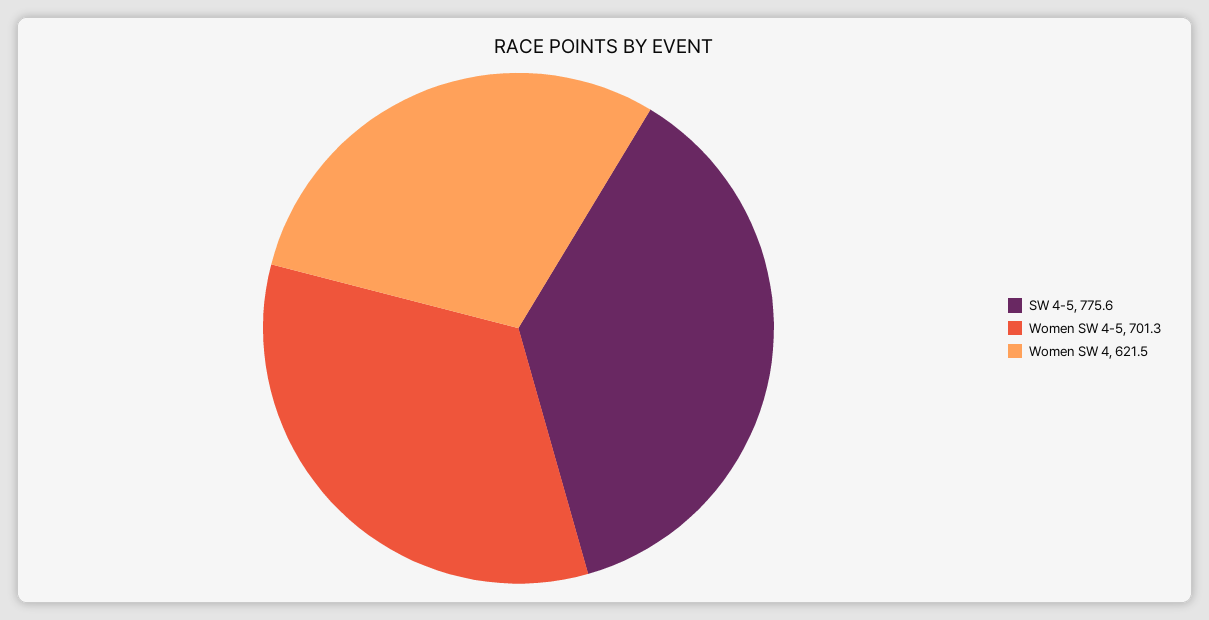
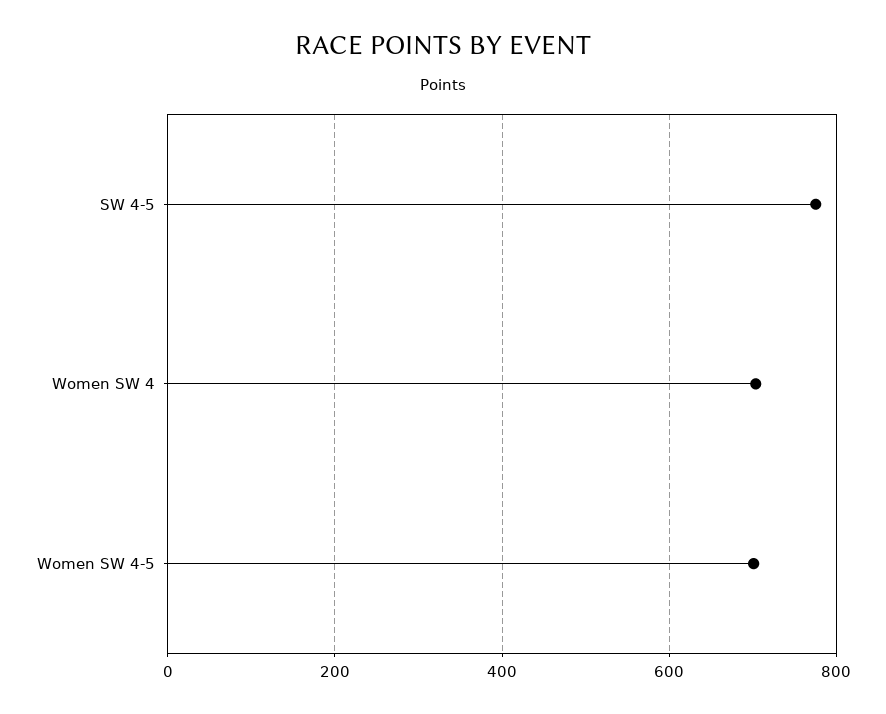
  {
    "SW 4-5": 775.6,
    "Women SW 4-5": 701.3,
-   "Women SW 4": 621.5
+   "Women SW 4": 700
  }

